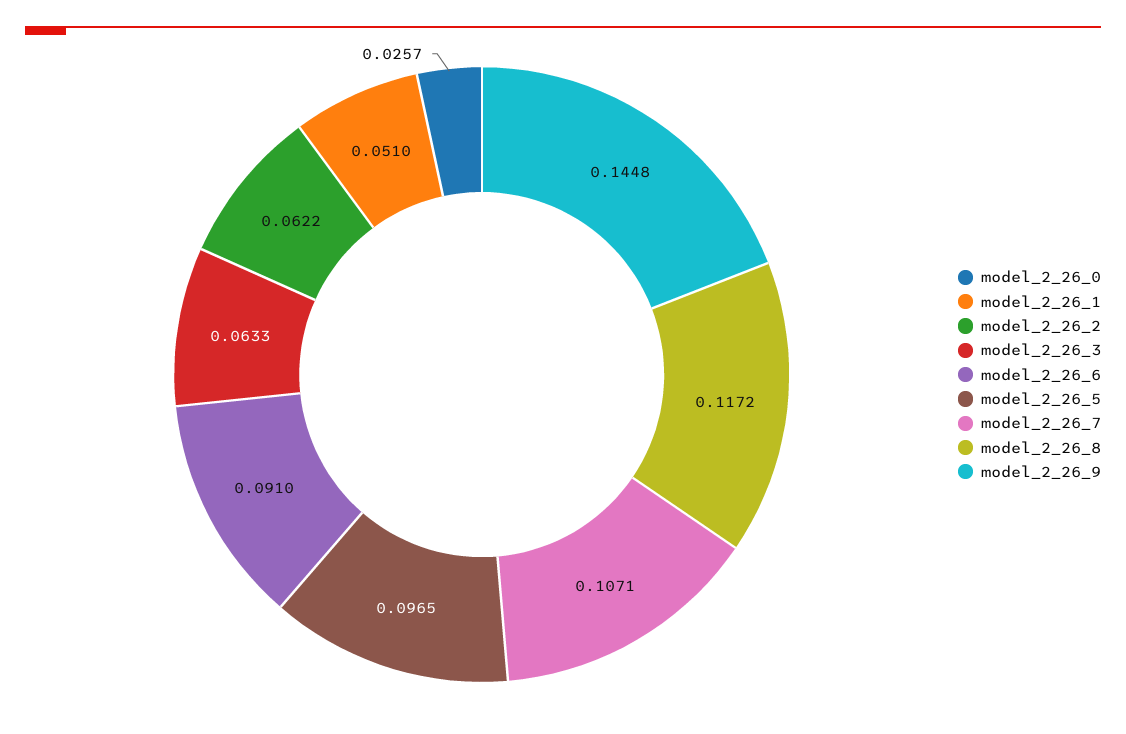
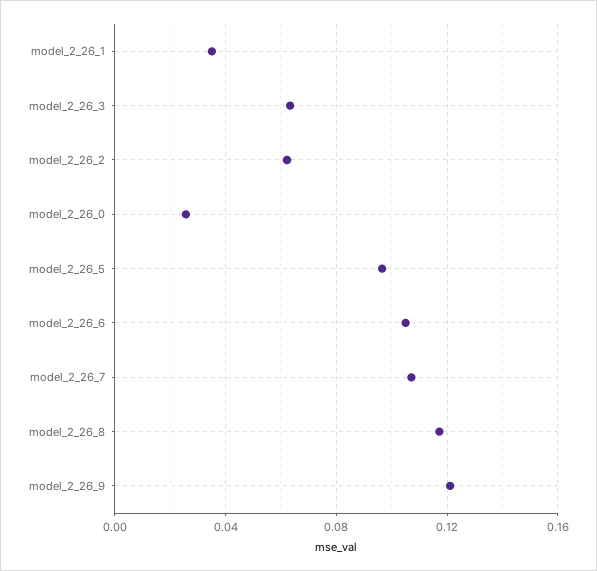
  {
    "model_2_26_0": 0.0257,
-   "model_2_26_1": 0.051,
+   "model_2_26_1": 0.035,
    "model_2_26_2": 0.0622,
    "model_2_26_3": 0.0633,
-   "model_2_26_6": 0.091,
+   "model_2_26_6": 0.105,
    "model_2_26_5": 0.0965,
    "model_2_26_7": 0.1071,
    "model_2_26_8": 0.1172,
-   "model_2_26_9": 0.1448
+   "model_2_26_9": 0.12
  }

